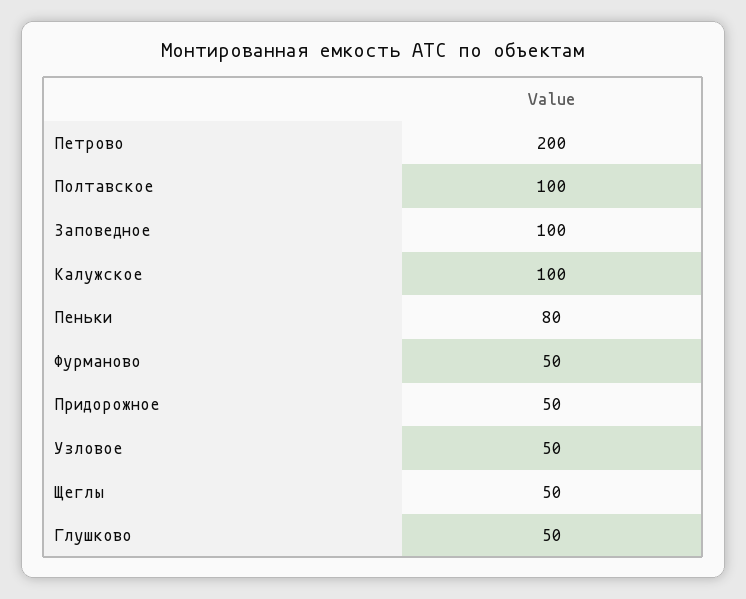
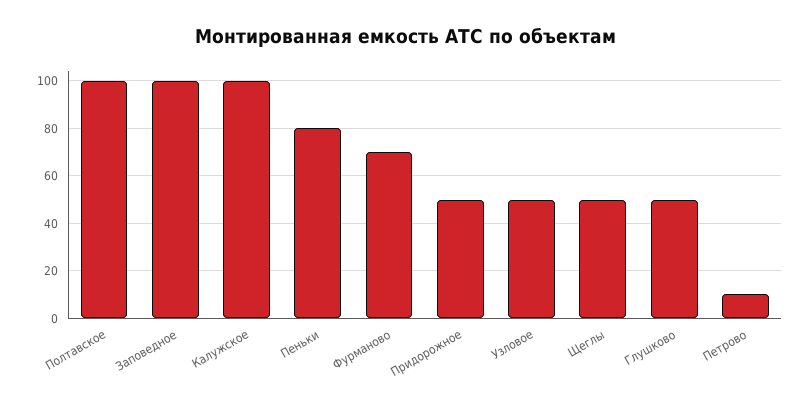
  {
-   "Петрово": 200,
+   "Петрово": 10,
    "Полтавское": 100,
    "Заповедное": 100,
    "Калужское": 100,
    "Пеньки": 80,
-   "Фурманово": 50,
+   "Фурманово": 70,
    "Придорожное": 50,
    "Узловое": 50,
    "Щеглы": 50,
    "Глушково": 50
  }

